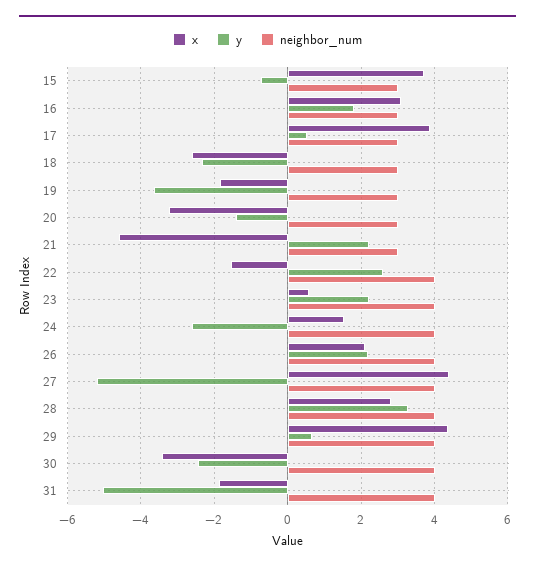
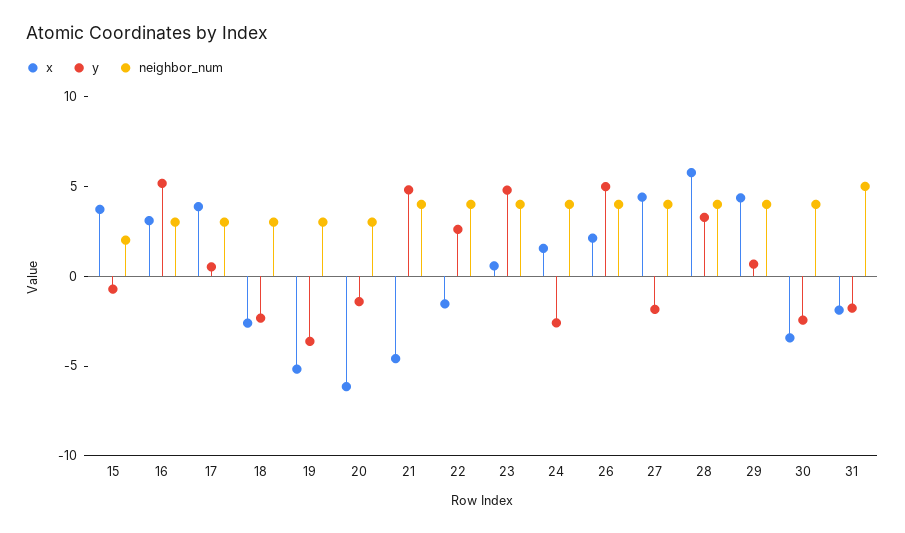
  {
    "x": {
      "15": 3.8,
      "16": 3,
      "17": 3.8,
      "18": -2.6,
-     "19": -1.8,
+     "19": -5,
-     "20": -3.2,
+     "20": -6,
      "21": -4.6,
      "22": -1.6,
      "23": 0.6,
      "24": 1.6,
      "26": 2.2,
      "27": 4.4,
-     "28": 2.8,
+     "28": 6,
      "29": 4.4,
      "30": -3.4,
      "31": -1.8
    },
    "y": {
      "15": -0.8,
-     "16": 1.8,
+     "16": 5,
      "17": 0.6,
      "18": -2.4,
      "19": -3.6,
      "20": -1.4,
-     "21": 2.2,
+     "21": 5,
      "22": 2.6,
-     "23": 2.2,
+     "23": 5,
      "24": -2.6,
-     "26": 2.2,
+     "26": 5,
-     "27": -5.2,
+     "27": -2,
      "28": 3.2,
      "29": 0.6,
      "30": -2.4,
-     "31": -5
+     "31": -2
    },
    "neighbor_num": {
-     "15": 3,
+     "15": 2,
      "16": 3,
      "17": 3,
      "18": 3,
      "19": 3,
      "20": 3,
-     "21": 3,
+     "21": 4,
      "22": 4,
      "23": 4,
      "24": 4,
      "26": 4,
      "27": 4,
      "28": 4,
      "29": 4,
      "30": 4,
-     "31": 4
+     "31": 5
    }
  }

